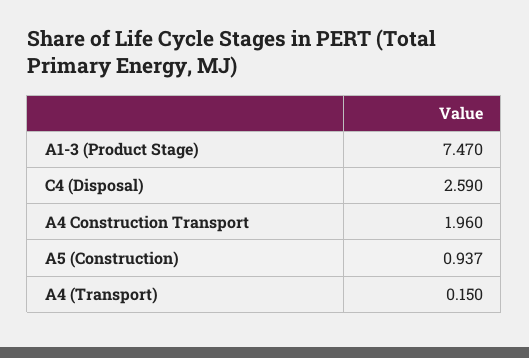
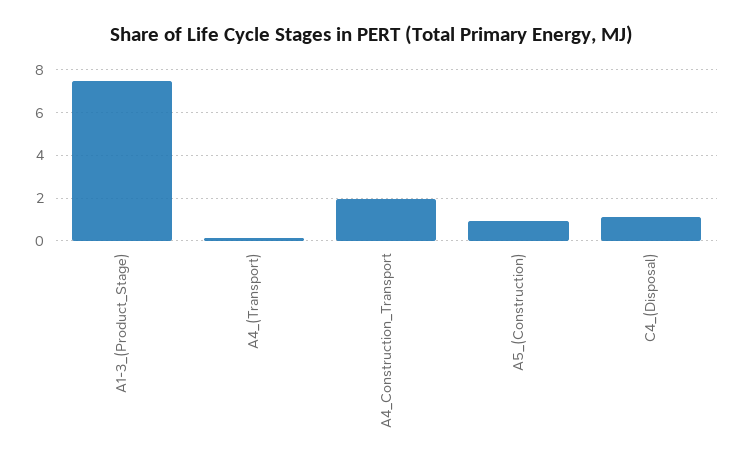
  {
    "A1-3 (Product Stage)": 7.47,
-   "C4 (Disposal)": 2.59,
+   "C4 (Disposal)": 1,
    "A4 Construction Transport": 1.96,
    "A5 (Construction)": 0.937,
    "A4 (Transport)": 0.15
  }

